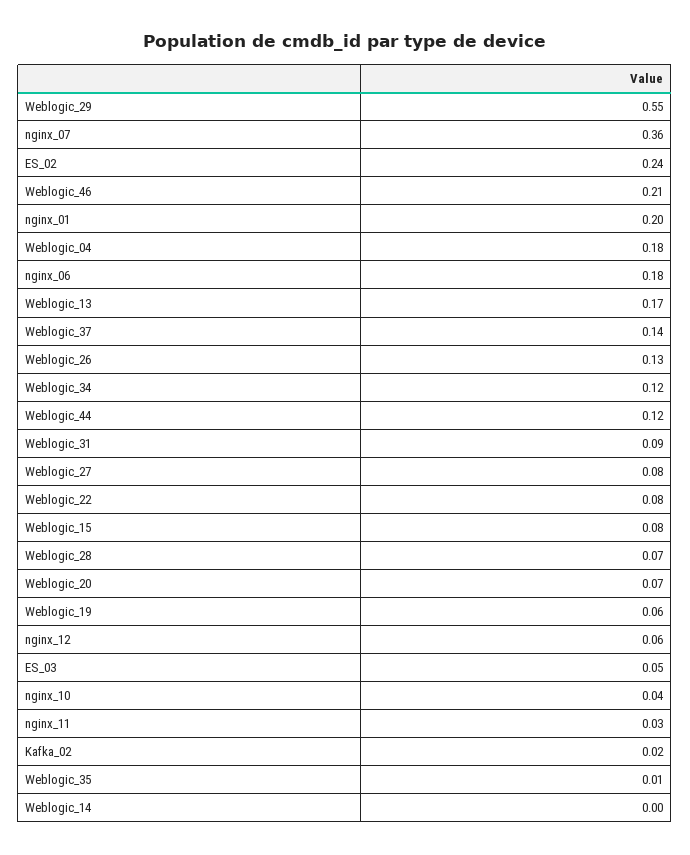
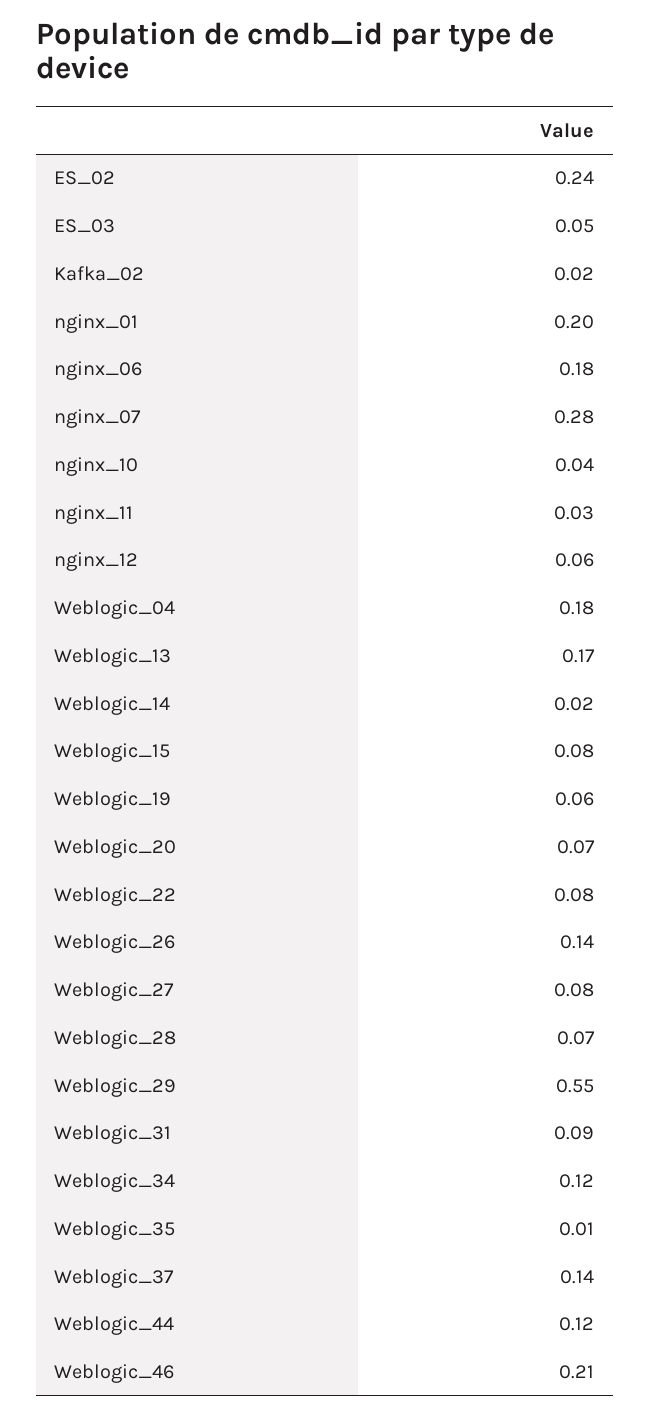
  {
    "Weblogic_29": 0.55,
-   "nginx_07": 0.36,
+   "nginx_07": 0.28,
    "ES_02": 0.24,
    "Weblogic_46": 0.21,
    "nginx_01": 0.2,
    "Weblogic_04": 0.18,
    "nginx_06": 0.18,
    "Weblogic_13": 0.17,
    "Weblogic_37": 0.14,
-   "Weblogic_26": 0.13,
+   "Weblogic_26": 0.14,
    "Weblogic_34": 0.12,
    "Weblogic_44": 0.12,
    "Weblogic_31": 0.09,
    "Weblogic_27": 0.08,
    "Weblogic_22": 0.08,
    "Weblogic_15": 0.08,
    "Weblogic_28": 0.07,
    "Weblogic_20": 0.07,
    "Weblogic_19": 0.06,
    "nginx_12": 0.06,
    "ES_03": 0.05,
    "nginx_10": 0.04,
    "nginx_11": 0.03,
    "Kafka_02": 0.02,
    "Weblogic_35": 0.01,
-   "Weblogic_14": 0
+   "Weblogic_14": 0.02
  }

